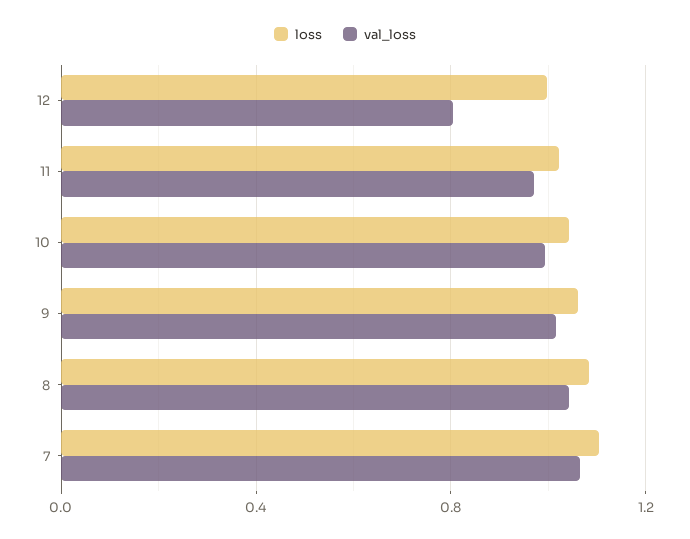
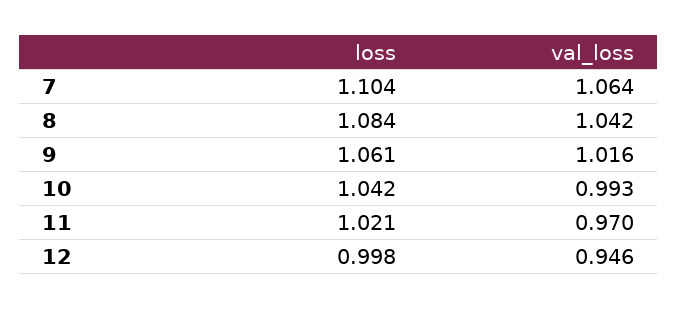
  {
    "loss": {
      "12": 0.998,
      "11": 1.021,
      "10": 1.042,
      "9": 1.061,
      "8": 1.084,
      "7": 1.104
    },
    "val_loss": {
-     "12": 0.8,
+     "12": 0.946,
      "11": 0.97,
      "10": 0.993,
      "9": 1.016,
      "8": 1.042,
      "7": 1.064
    }
  }

